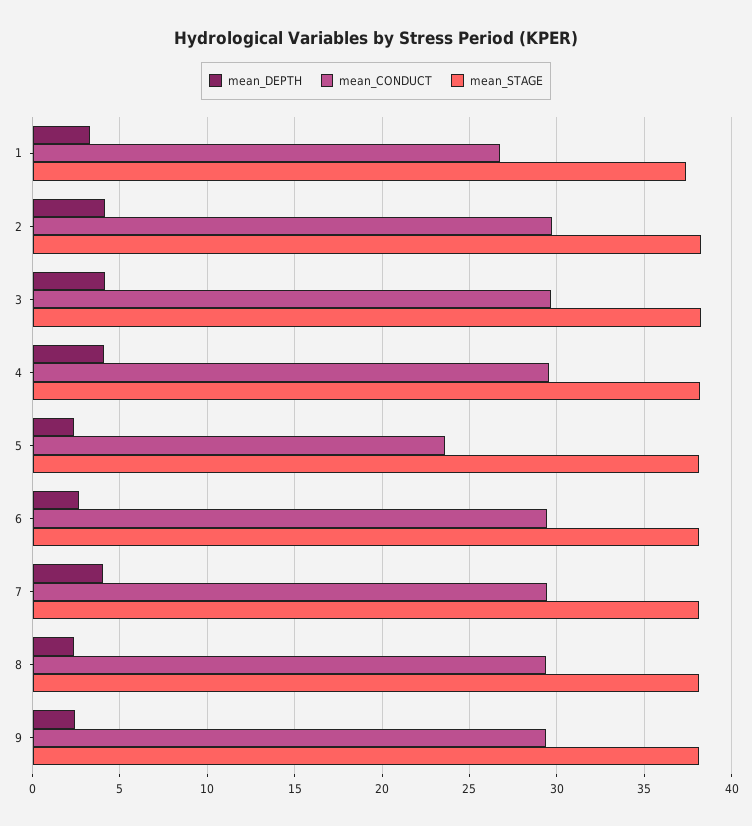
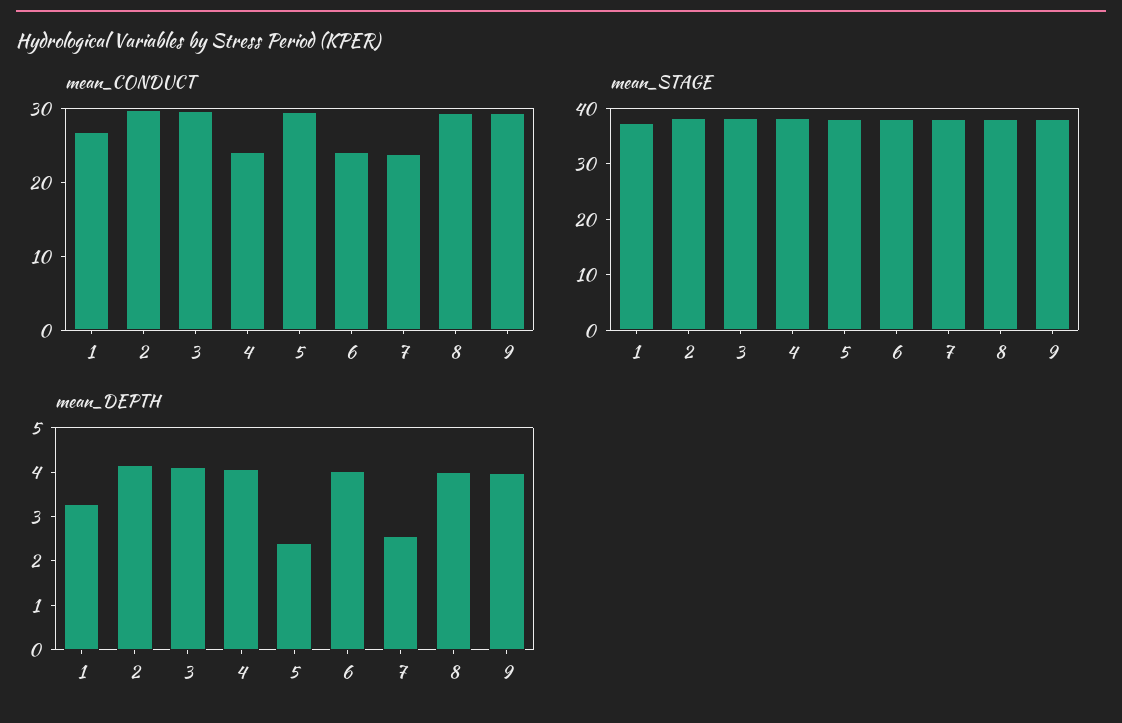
  {
    "mean_DEPTH": {
      "1": 3.2,
      "2": 4.2,
      "3": 4.2,
      "4": 4,
      "5": 2.4,
-     "6": 2.5,
+     "6": 4,
-     "7": 4,
+     "7": 2.6,
-     "8": 2.5,
+     "8": 4,
-     "9": 2.5
+     "9": 4
    },
    "mean_CONDUCT": {
      "1": 27,
      "2": 29.5,
      "3": 29.5,
-     "4": 29.5,
+     "4": 24,
-     "5": 23.5,
+     "5": 30,
-     "6": 29.5,
+     "6": 24,
-     "7": 29.5,
+     "7": 24,
      "8": 29.5,
      "9": 29.5
    },
    "mean_STAGE": {
      "1": 37.5,
      "2": 38.5,
      "3": 38,
      "4": 38,
      "5": 38,
      "6": 38,
      "7": 38,
      "8": 38,
      "9": 38
    }
  }

